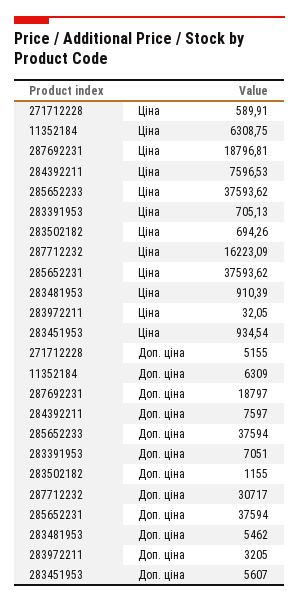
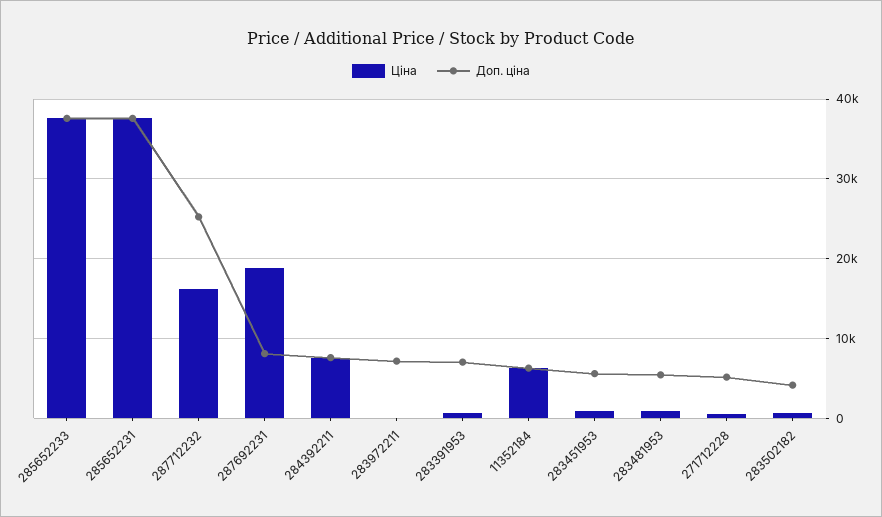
  {
    "Ціна": {
      "271712228": 589.91,
      "11352184": 6308.75,
      "287692231": 18796.81,
      "284392211": 7596.53,
      "285652233": 37593.62,
      "283391953": 705.13,
      "283502182": 694.26,
      "287712232": 16223.09,
      "285652231": 37593.62,
      "283481953": 910.39,
      "283972211": 32.05,
      "283451953": 934.54
    },
    "Доп. ціна": {
      "271712228": 5155,
      "11352184": 6309,
-     "287692231": 18797,
+     "287692231": 8000,
      "284392211": 7597,
      "285652233": 37594,
      "283391953": 7051,
-     "283502182": 1155,
+     "283502182": 4000,
-     "287712232": 30717,
+     "287712232": 25000,
      "285652231": 37594,
      "283481953": 5462,
-     "283972211": 3205,
+     "283972211": 7000,
      "283451953": 5607
    }
  }

